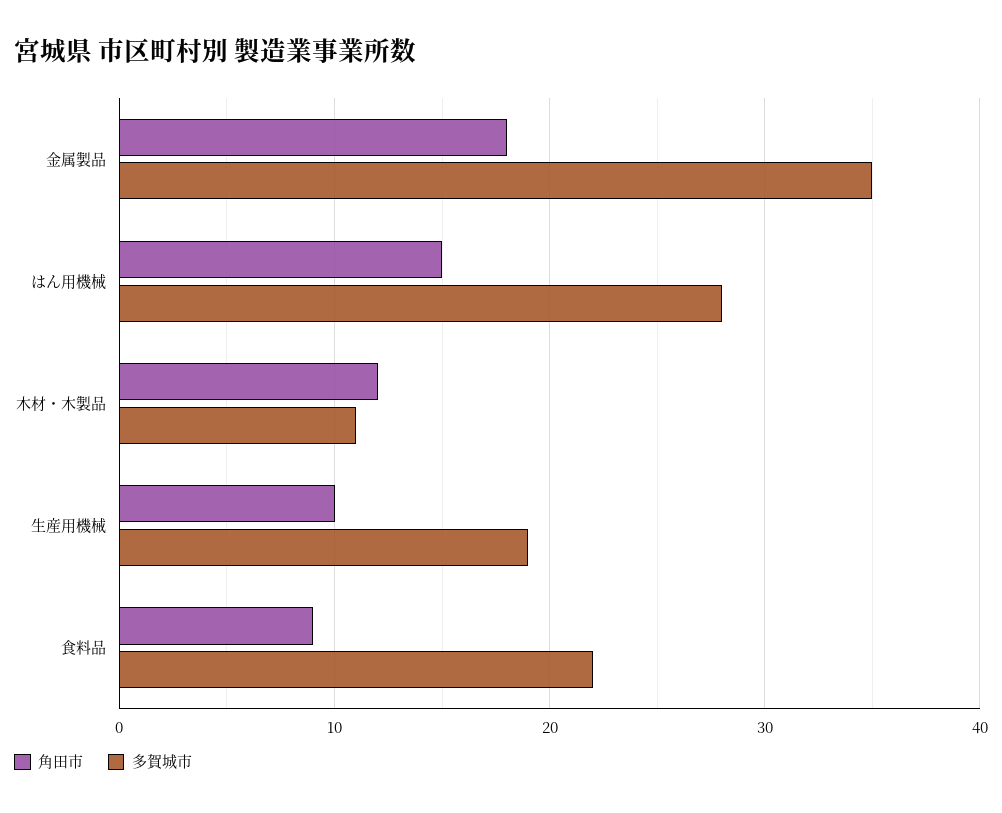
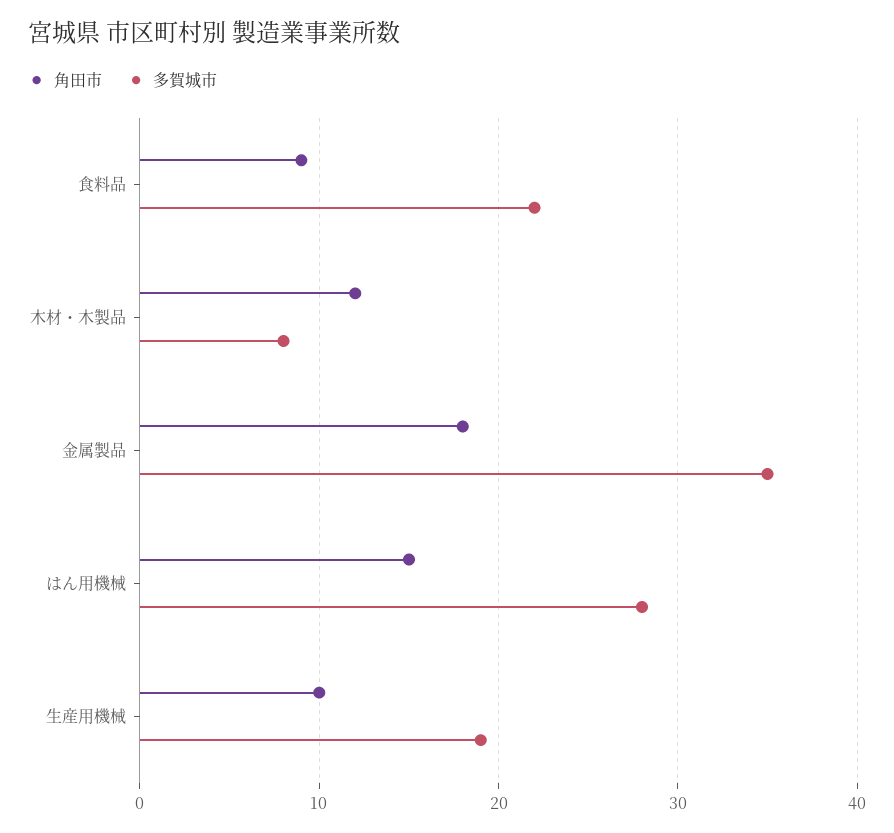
  {
    "角田市": {
      "金属製品": 18,
      "はん用機械": 15,
      "木材・木製品": 12,
      "生産用機械": 10,
      "食料品": 9
    },
    "多賀城市": {
      "金属製品": 35,
      "はん用機械": 28,
-     "木材・木製品": 11,
+     "木材・木製品": 8,
      "生産用機械": 19,
      "食料品": 22
    }
  }

